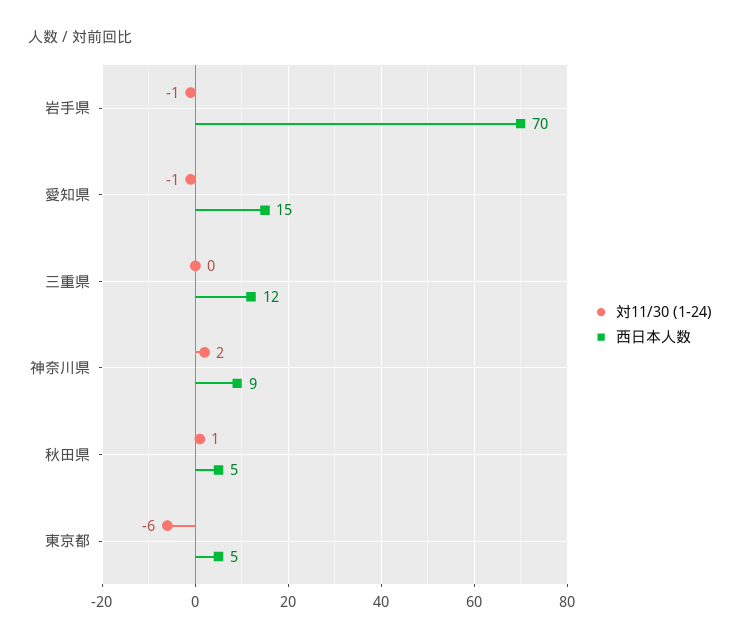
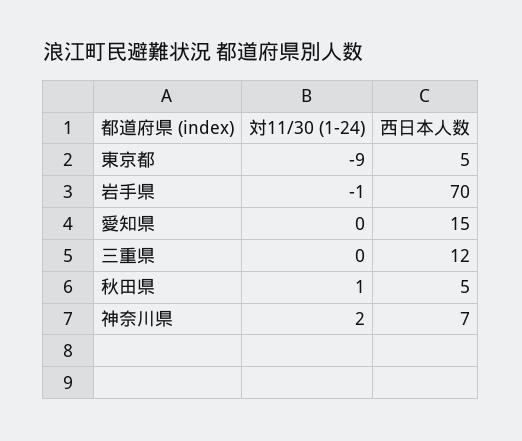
  {
    "対11/30 (1-24)": {
      "岩手県": -1,
-     "愛知県": -1,
+     "愛知県": 0,
      "三重県": 0,
      "神奈川県": 2,
      "秋田県": 1,
-     "東京都": -6
+     "東京都": -9
    },
    "西日本人数": {
      "岩手県": 70,
      "愛知県": 15,
      "三重県": 12,
-     "神奈川県": 9,
+     "神奈川県": 7,
      "秋田県": 5,
      "東京都": 5
    }
  }

